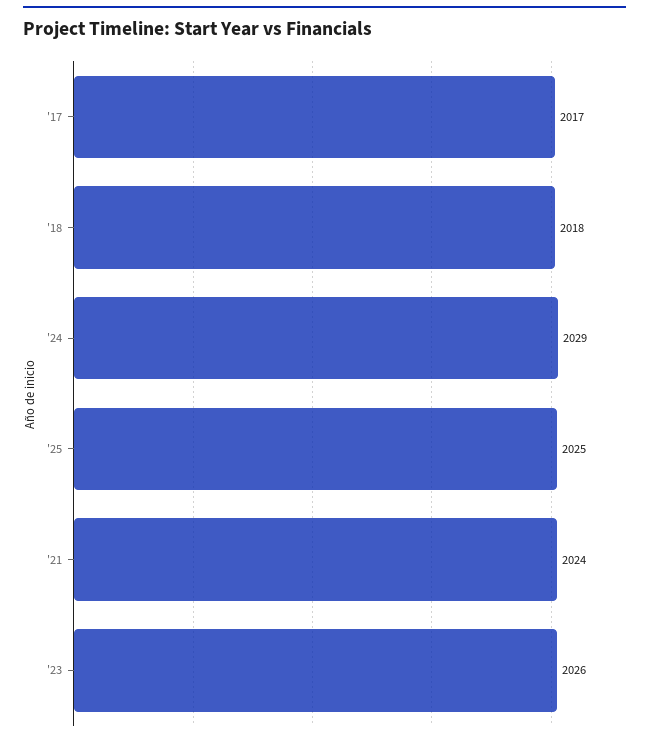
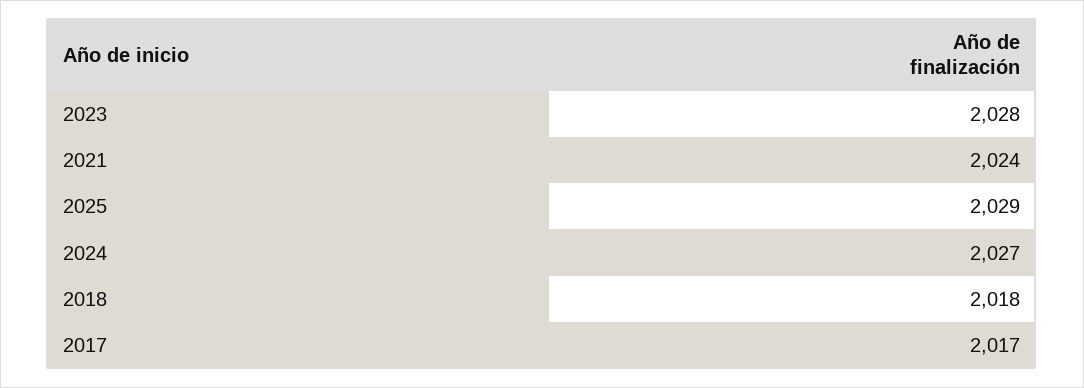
  {
    "'17": 2017,
    "'18": 2018,
-   "'24": 2029,
+   "'24": 2027,
-   "'25": 2025,
+   "'25": 2029,
    "'21": 2024,
-   "'23": 2026
+   "'23": 2028
  }

